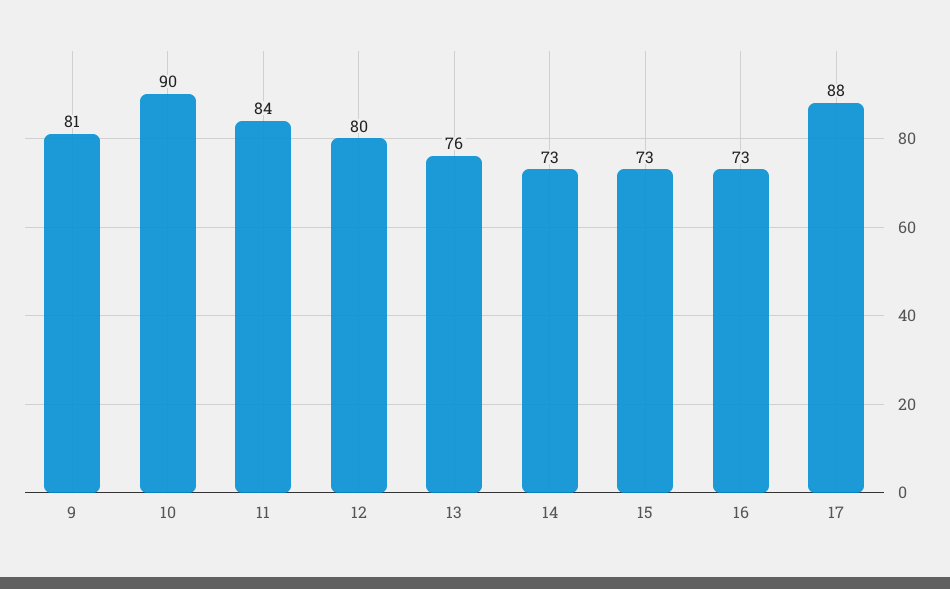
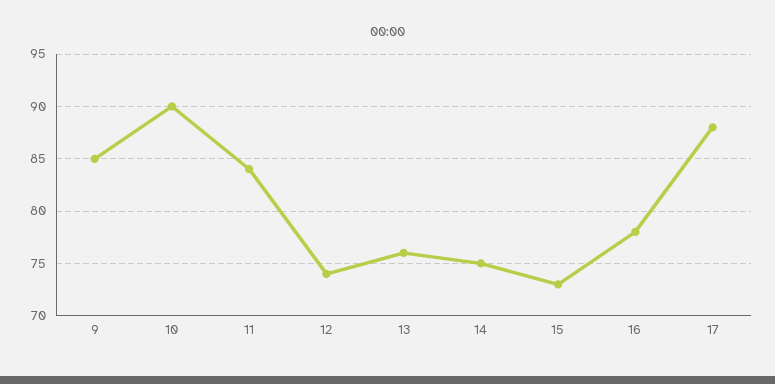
  {
-   "9": 81,
+   "9": 85,
    "10": 90,
    "11": 84,
-   "12": 80,
+   "12": 74,
    "13": 76,
-   "14": 73,
+   "14": 75,
    "15": 73,
-   "16": 73,
+   "16": 78,
    "17": 88
  }

